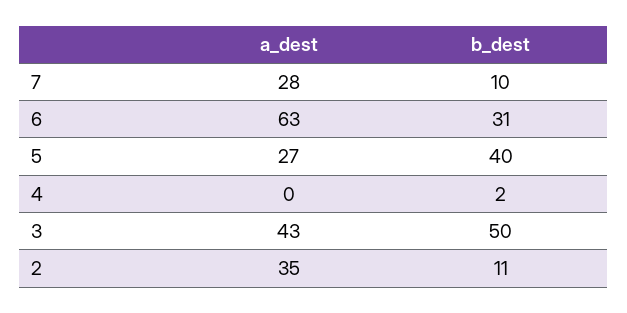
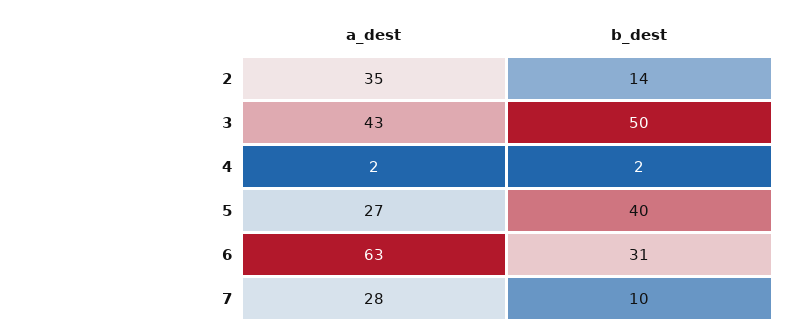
  {
    "a_dest": {
      "7": 28,
      "6": 63,
      "5": 27,
-     "4": 0,
+     "4": 2,
      "3": 43,
      "2": 35
    },
    "b_dest": {
      "7": 10,
      "6": 31,
      "5": 40,
      "4": 2,
      "3": 50,
-     "2": 11
+     "2": 14
    }
  }

